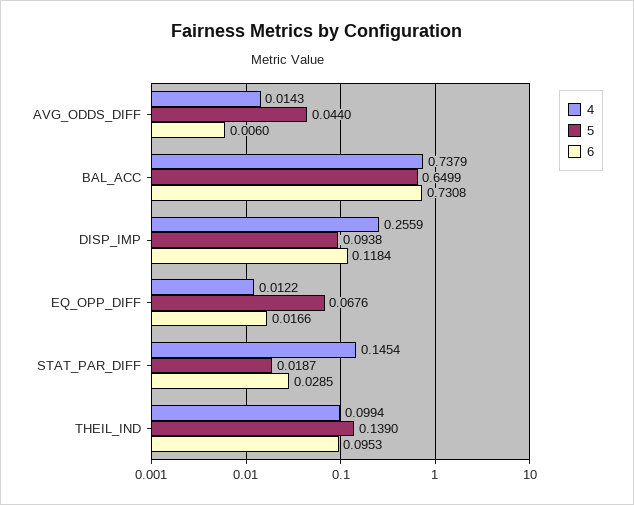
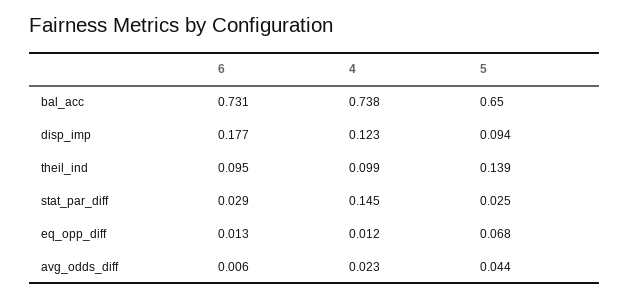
  {
    "4": {
-     "AVG_ODDS_DIFF": 0.0143,
+     "AVG_ODDS_DIFF": 0.023,
      "BAL_ACC": 0.7379,
-     "DISP_IMP": 0.2559,
+     "DISP_IMP": 0.123,
      "EQ_OPP_DIFF": 0.0122,
      "STAT_PAR_DIFF": 0.1454,
      "THEIL_IND": 0.0994
    },
    "5": {
      "AVG_ODDS_DIFF": 0.044,
      "BAL_ACC": 0.6499,
      "DISP_IMP": 0.0938,
      "EQ_OPP_DIFF": 0.0676,
-     "STAT_PAR_DIFF": 0.0187,
+     "STAT_PAR_DIFF": 0.025,
      "THEIL_IND": 0.139
    },
    "6": {
      "AVG_ODDS_DIFF": 0.006,
      "BAL_ACC": 0.7308,
-     "DISP_IMP": 0.1184,
+     "DISP_IMP": 0.177,
-     "EQ_OPP_DIFF": 0.0166,
+     "EQ_OPP_DIFF": 0.013,
      "STAT_PAR_DIFF": 0.0285,
      "THEIL_IND": 0.0953
    }
  }

